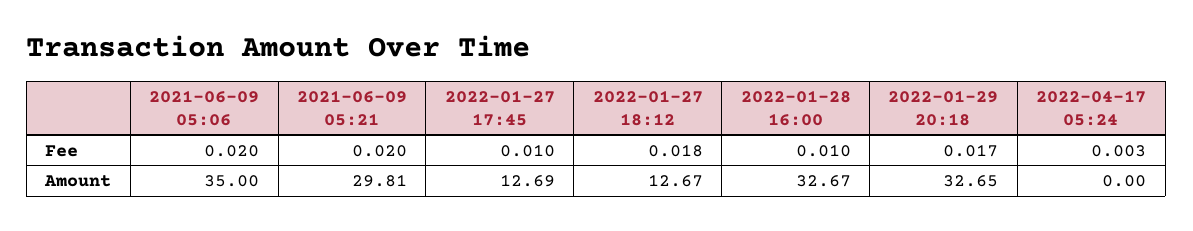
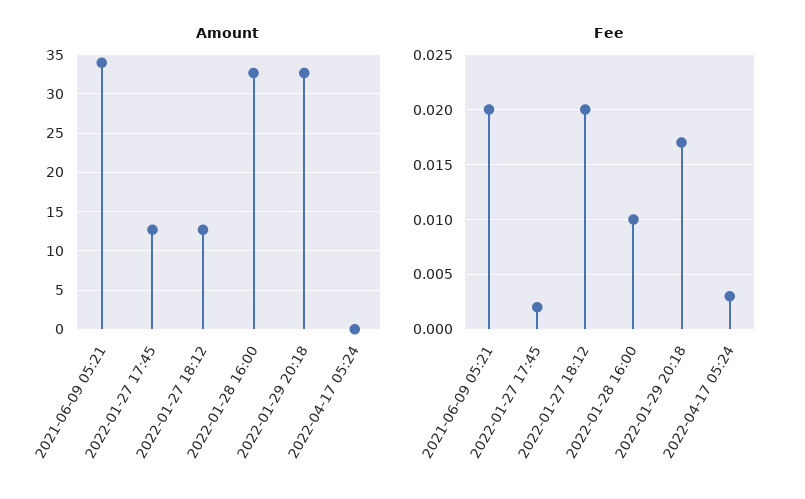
  {
    "Fee": {
-     "2021-06-09 05:06": 0.02,
      "2021-06-09 05:21": 0.02,
-     "2022-01-27 17:45": 0.01,
+     "2022-01-27 17:45": 0.002,
-     "2022-01-27 18:12": 0.018,
+     "2022-01-27 18:12": 0.02,
      "2022-01-28 16:00": 0.01,
      "2022-01-29 20:18": 0.017,
      "2022-04-17 05:24": 0.003
    },
    "Amount": {
-     "2021-06-09 05:06": 35,
-     "2021-06-09 05:21": 29.81,
+     "2021-06-09 05:21": 34,
      "2022-01-27 17:45": 12.69,
      "2022-01-27 18:12": 12.67,
      "2022-01-28 16:00": 32.67,
      "2022-01-29 20:18": 32.65,
      "2022-04-17 05:24": 0
    }
  }

